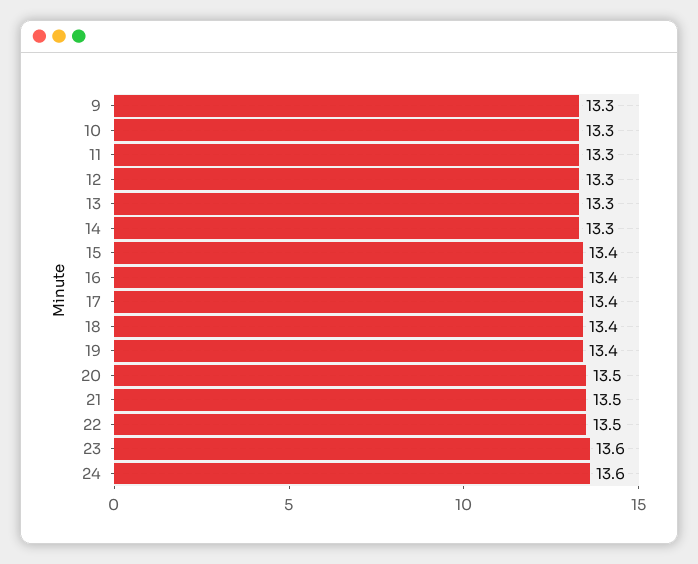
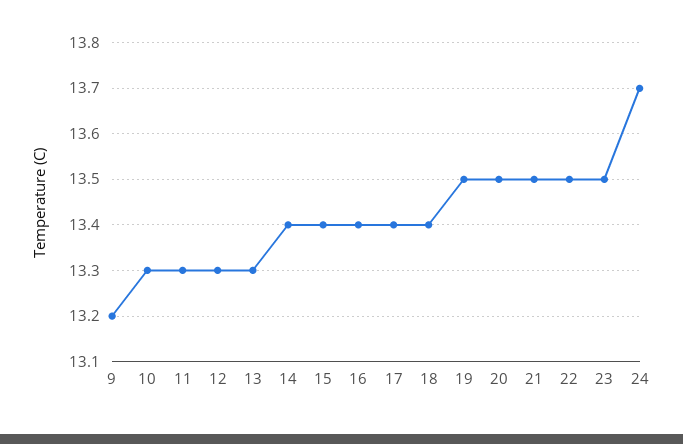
  {
-   "9": 13.3,
+   "9": 13.2,
    "10": 13.3,
    "11": 13.3,
    "12": 13.3,
    "13": 13.3,
-   "14": 13.3,
+   "14": 13.4,
    "15": 13.4,
    "16": 13.4,
    "17": 13.4,
    "18": 13.4,
-   "19": 13.4,
+   "19": 13.5,
    "20": 13.5,
    "21": 13.5,
    "22": 13.5,
-   "23": 13.6,
+   "23": 13.5,
-   "24": 13.6
+   "24": 13.7
  }

